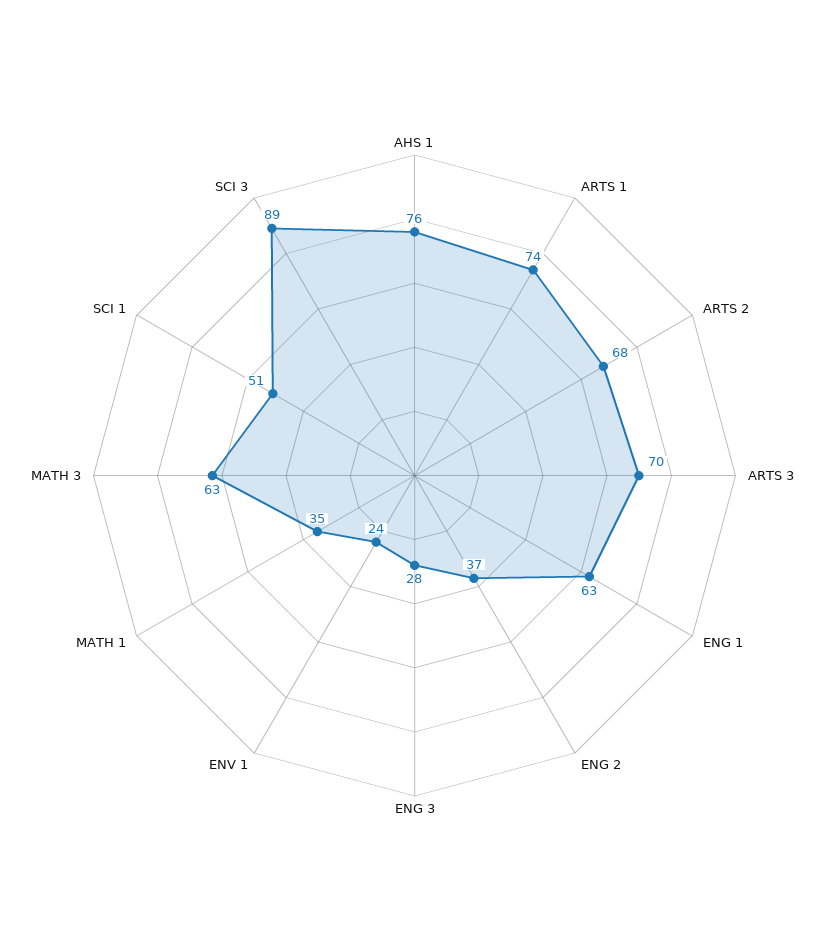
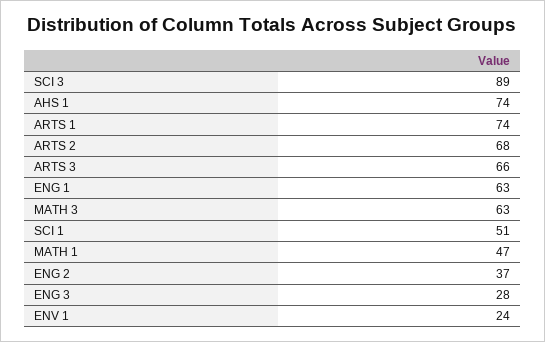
  {
-   "AHS 1": 76,
+   "AHS 1": 74,
    "ARTS 1": 74,
    "ARTS 2": 68,
-   "ARTS 3": 70,
+   "ARTS 3": 66,
    "ENG 1": 63,
    "ENG 2": 37,
    "ENG 3": 28,
    "ENV 1": 24,
-   "MATH 1": 35,
+   "MATH 1": 47,
    "MATH 3": 63,
    "SCI 1": 51,
    "SCI 3": 89
  }

